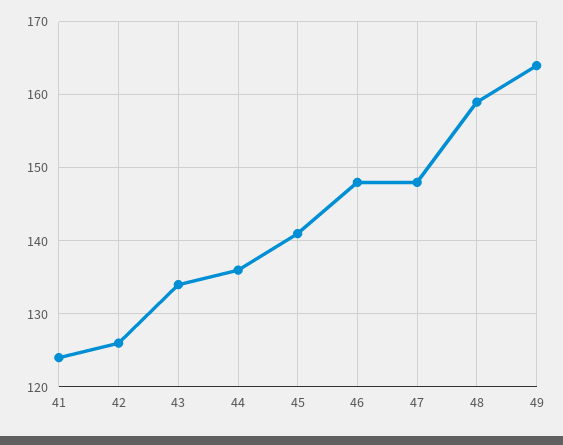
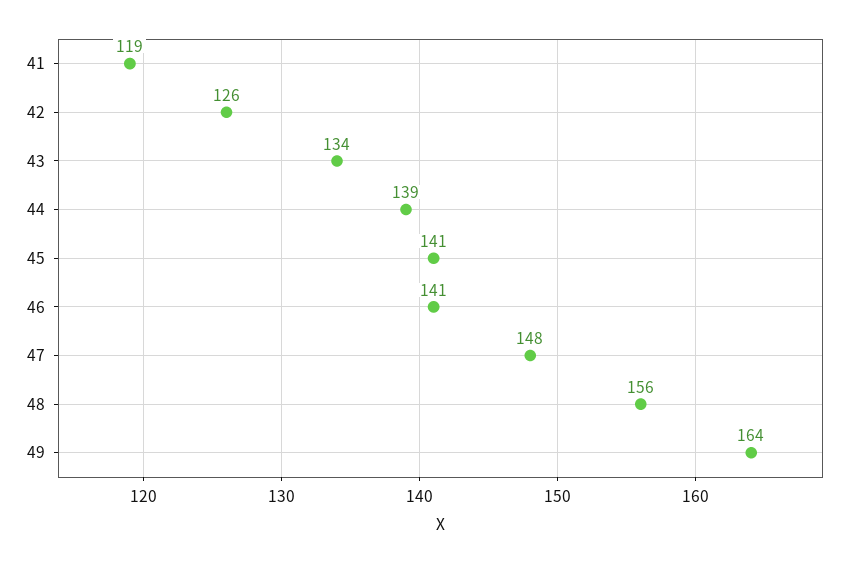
  {
-   "41": 124,
+   "41": 119,
    "42": 126,
    "43": 134,
-   "44": 136,
+   "44": 139,
    "45": 141,
-   "46": 148,
+   "46": 141,
    "47": 148,
-   "48": 159,
+   "48": 156,
    "49": 164
  }

